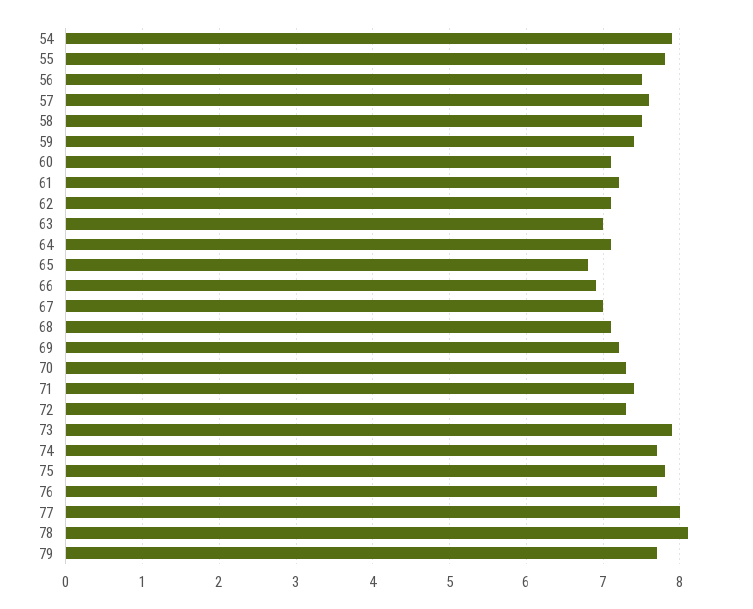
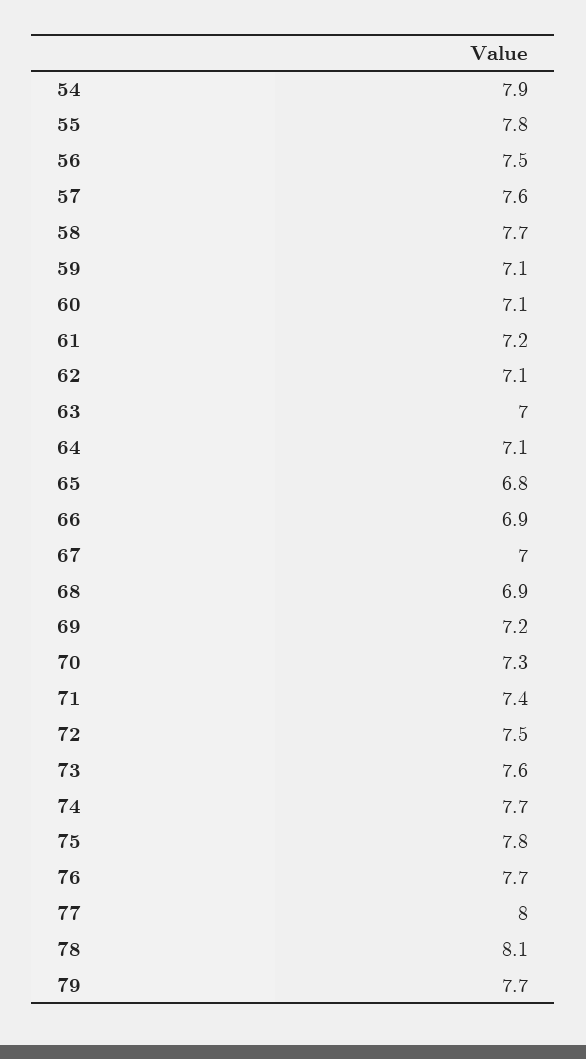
  {
    "54": 7.9,
    "55": 7.8,
    "56": 7.5,
    "57": 7.6,
-   "58": 7.5,
+   "58": 7.7,
-   "59": 7.4,
+   "59": 7.1,
    "60": 7.1,
    "61": 7.2,
    "62": 7.1,
    "63": 7,
    "64": 7.1,
    "65": 6.8,
    "66": 6.9,
    "67": 7,
-   "68": 7.1,
+   "68": 6.9,
    "69": 7.2,
    "70": 7.3,
    "71": 7.4,
-   "72": 7.3,
+   "72": 7.5,
-   "73": 7.9,
+   "73": 7.6,
    "74": 7.7,
    "75": 7.8,
    "76": 7.7,
    "77": 8,
    "78": 8.1,
    "79": 7.7
  }

